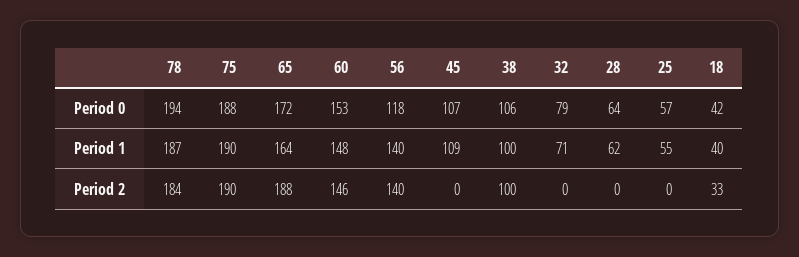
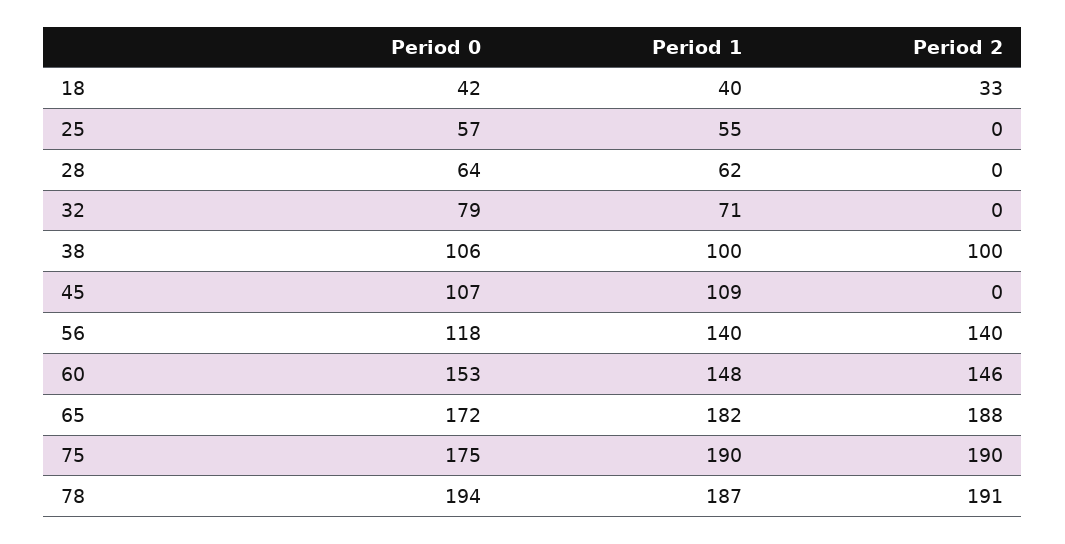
  {
    "78": {
      "Period 0": 194,
      "Period 1": 187,
-     "Period 2": 184
+     "Period 2": 191
    },
    "75": {
-     "Period 0": 188,
+     "Period 0": 175,
      "Period 1": 190,
      "Period 2": 190
    },
    "65": {
      "Period 0": 172,
-     "Period 1": 164,
+     "Period 1": 182,
      "Period 2": 188
    },
    "60": {
      "Period 0": 153,
      "Period 1": 148,
      "Period 2": 146
    },
    "56": {
      "Period 0": 118,
      "Period 1": 140,
      "Period 2": 140
    },
    "45": {
      "Period 0": 107,
      "Period 1": 109,
      "Period 2": 0
    },
    "38": {
      "Period 0": 106,
      "Period 1": 100,
      "Period 2": 100
    },
    "32": {
      "Period 0": 79,
      "Period 1": 71,
      "Period 2": 0
    },
    "28": {
      "Period 0": 64,
      "Period 1": 62,
      "Period 2": 0
    },
    "25": {
      "Period 0": 57,
      "Period 1": 55,
      "Period 2": 0
    },
    "18": {
      "Period 0": 42,
      "Period 1": 40,
      "Period 2": 33
    }
  }

